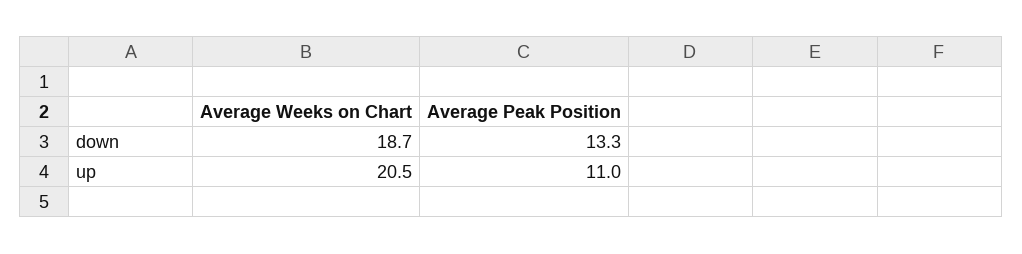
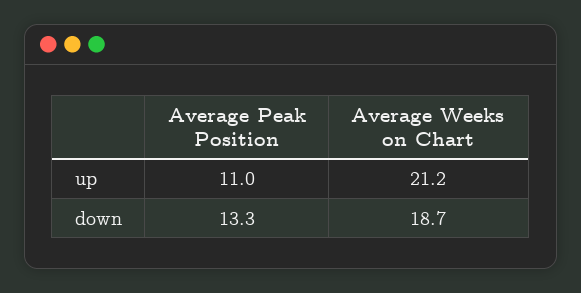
  {
    "Average Weeks on Chart": {
      "down": 18.7,
-     "up": 20.5
+     "up": 21.2
    },
    "Average Peak Position": {
      "down": 13.3,
      "up": 11
    }
  }

